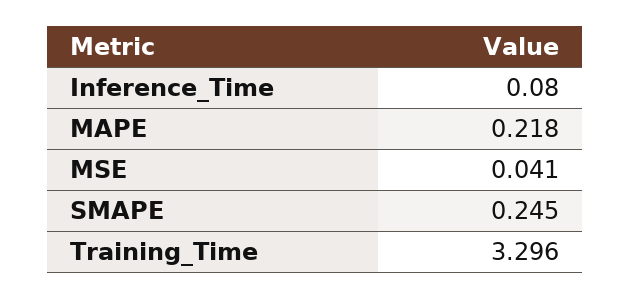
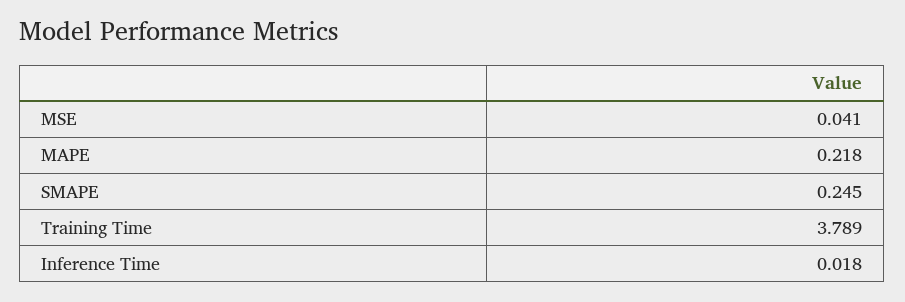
  {
-   "Inference_Time": 0.08,
+   "Inference_Time": 0.018,
    "MAPE": 0.218,
    "MSE": 0.041,
    "SMAPE": 0.245,
-   "Training_Time": 3.296
+   "Training_Time": 3.789
  }

